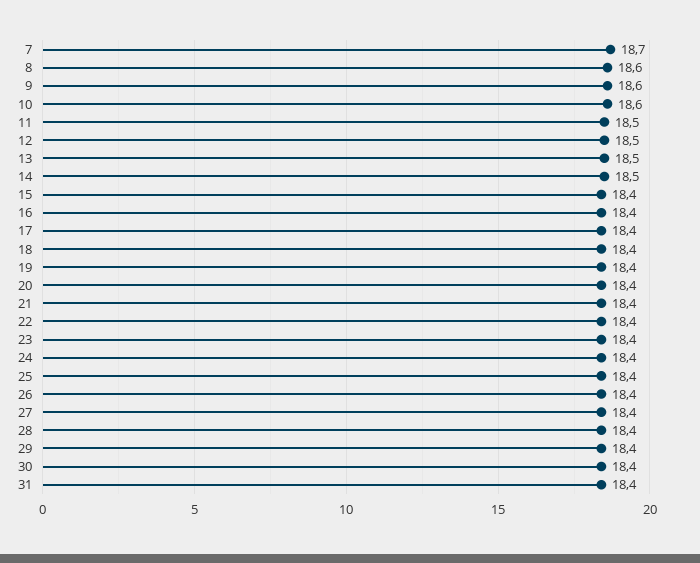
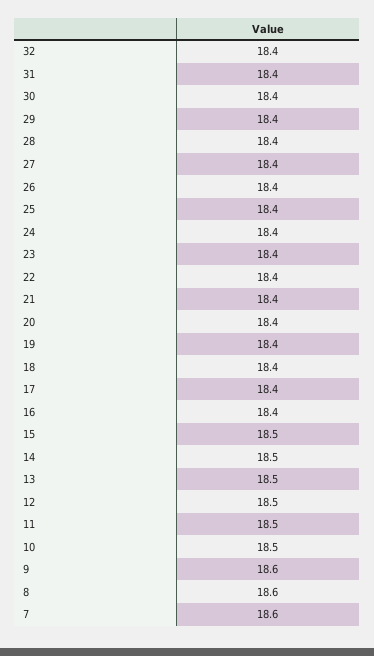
  {
-   "7": 18.7,
+   "7": 18.6,
    "8": 18.6,
    "9": 18.6,
-   "10": 18.6,
+   "10": 18.5,
    "11": 18.5,
    "12": 18.5,
    "13": 18.5,
    "14": 18.5,
-   "15": 18.4,
+   "15": 18.5,
    "16": 18.4,
    "17": 18.4,
    "18": 18.4,
    "19": 18.4,
    "20": 18.4,
    "21": 18.4,
    "22": 18.4,
    "23": 18.4,
    "24": 18.4,
    "25": 18.4,
    "26": 18.4,
    "27": 18.4,
    "28": 18.4,
    "29": 18.4,
    "30": 18.4,
-   "31": 18.4
+   "31": 18.4,
+   "32": 18.4
  }

